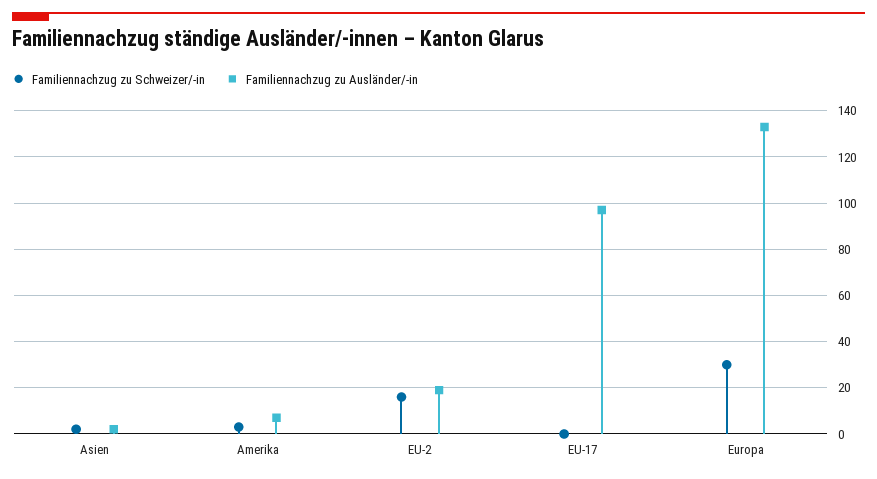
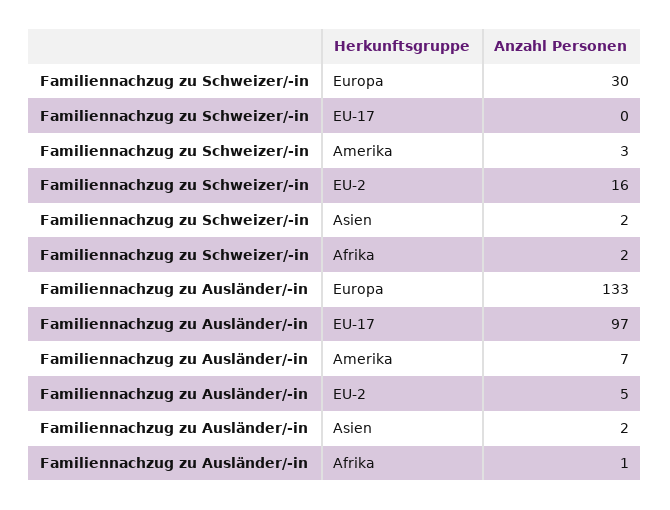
  {
    "Familiennachzug zu Schweizer/-in": {
      "Asien": 2,
      "Amerika": 3,
      "EU-2": 16,
      "EU-17": 0,
-     "Europa": 30
+     "Europa": 30,
+     "Afrika": 2
    },
    "Familiennachzug zu Ausländer/-in": {
      "Asien": 2,
      "Amerika": 7,
-     "EU-2": 20,
+     "EU-2": 5,
      "EU-17": 97,
-     "Europa": 133
+     "Europa": 133,
+     "Afrika": 1
    }
  }

